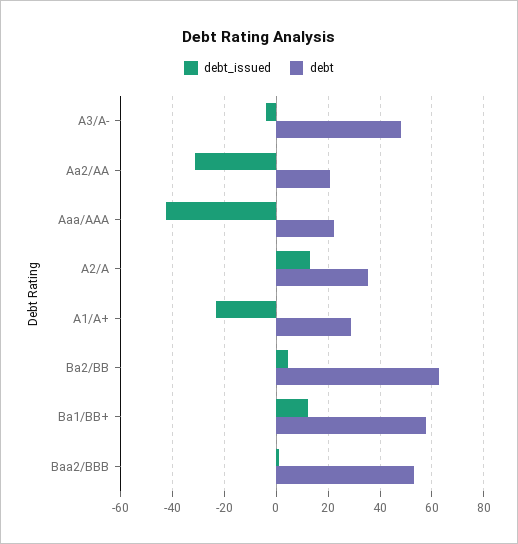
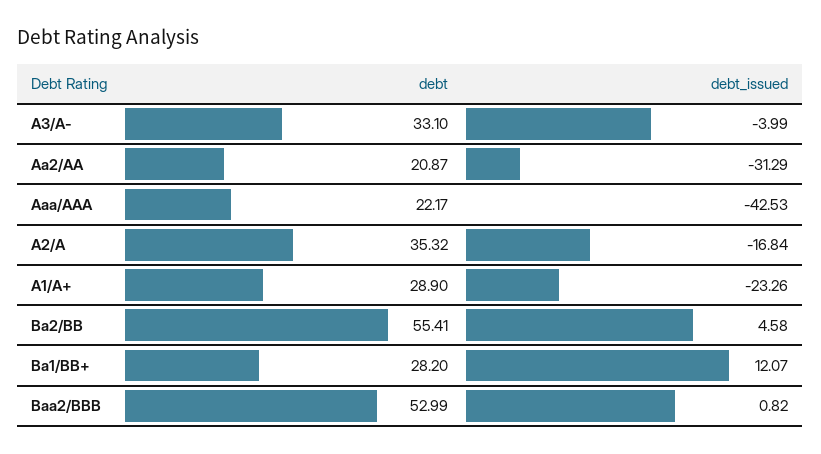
  {
    "debt_issued": {
      "A3/A-": -3.99,
      "Aa2/AA": -31.29,
      "Aaa/AAA": -42.53,
-     "A2/A": 12.5,
+     "A2/A": -16.84,
      "A1/A+": -23.26,
      "Ba2/BB": 4.58,
      "Ba1/BB+": 12.07,
      "Baa2/BBB": 0.82
    },
    "debt": {
-     "A3/A-": 47.5,
+     "A3/A-": 33.1,
      "Aa2/AA": 20.87,
      "Aaa/AAA": 22.17,
      "A2/A": 35.32,
      "A1/A+": 28.9,
-     "Ba2/BB": 62.5,
+     "Ba2/BB": 55.41,
-     "Ba1/BB+": 57.5,
+     "Ba1/BB+": 28.2,
      "Baa2/BBB": 52.99
    }
  }

